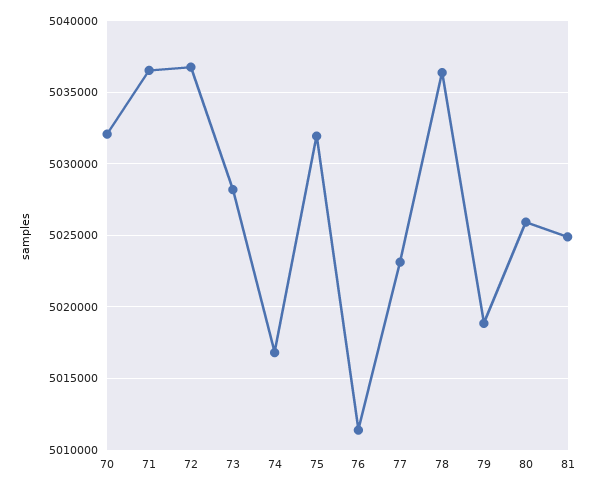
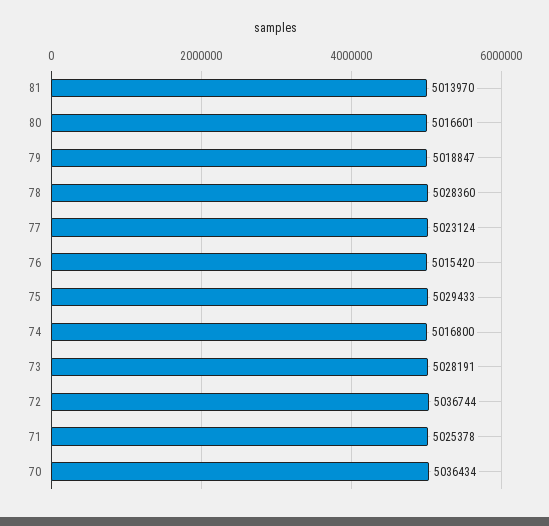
  {
-   "70": 5032000,
+   "70": 5036434,
-   "71": 5036500,
+   "71": 5025378,
    "72": 5036744,
    "73": 5028191,
    "74": 5016800,
-   "75": 5032000,
+   "75": 5029433,
-   "76": 5011500,
+   "76": 5015420,
    "77": 5023124,
-   "78": 5036500,
+   "78": 5028360,
    "79": 5018847,
-   "80": 5026000,
+   "80": 5016601,
-   "81": 5025000
+   "81": 5013970
  }

